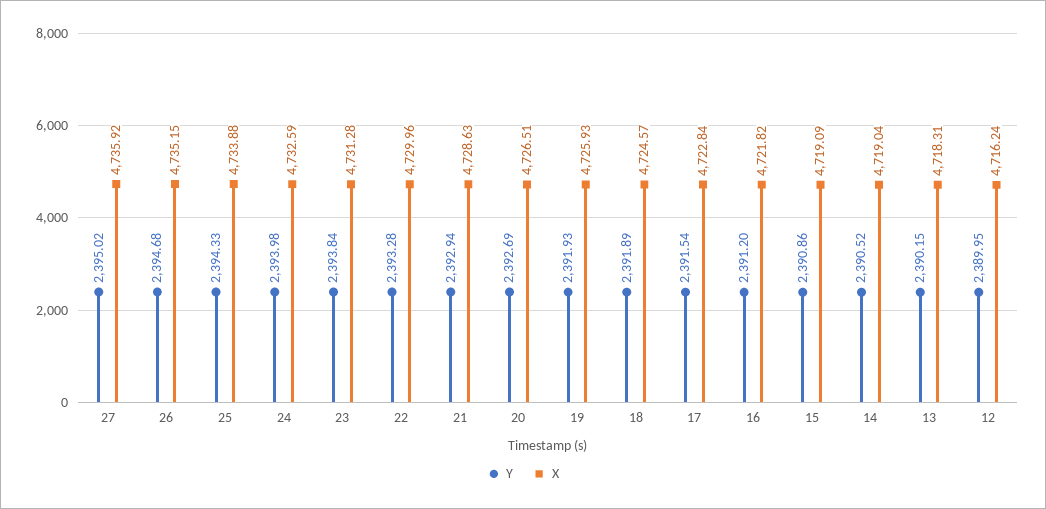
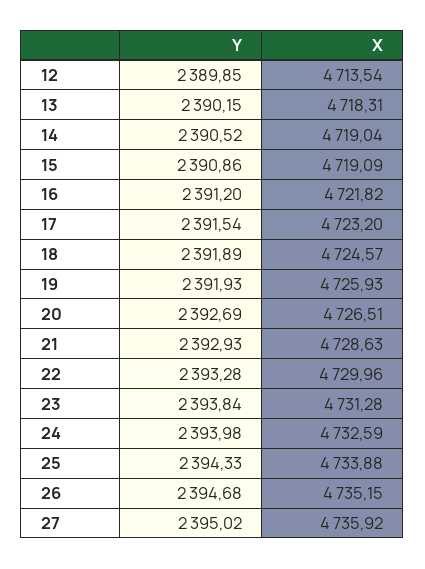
  {
    "Y": {
      "27": 2395.02,
      "26": 2394.68,
      "25": 2394.33,
      "24": 2393.98,
      "23": 2393.84,
      "22": 2393.28,
-     "21": 2392.94,
+     "21": 2392.93,
      "20": 2392.69,
      "19": 2391.93,
      "18": 2391.89,
      "17": 2391.54,
      "16": 2391.2,
      "15": 2390.86,
      "14": 2390.52,
      "13": 2390.15,
-     "12": 2389.95
+     "12": 2389.85
    },
    "X": {
      "27": 4735.92,
      "26": 4735.15,
      "25": 4733.88,
      "24": 4732.59,
      "23": 4731.28,
      "22": 4729.96,
      "21": 4728.63,
      "20": 4726.51,
      "19": 4725.93,
      "18": 4724.57,
-     "17": 4722.84,
+     "17": 4723.2,
      "16": 4721.82,
      "15": 4719.09,
      "14": 4719.04,
      "13": 4718.31,
-     "12": 4716.24
+     "12": 4713.54
    }
  }

